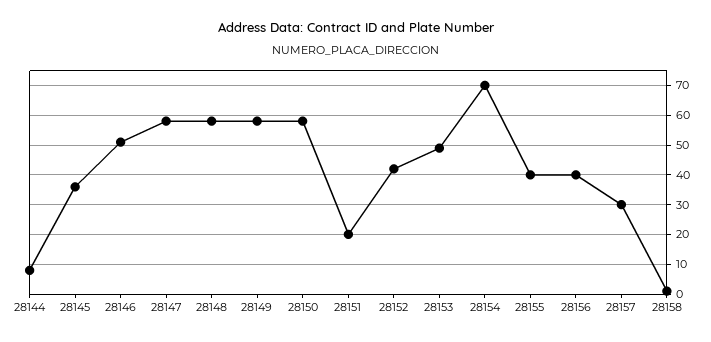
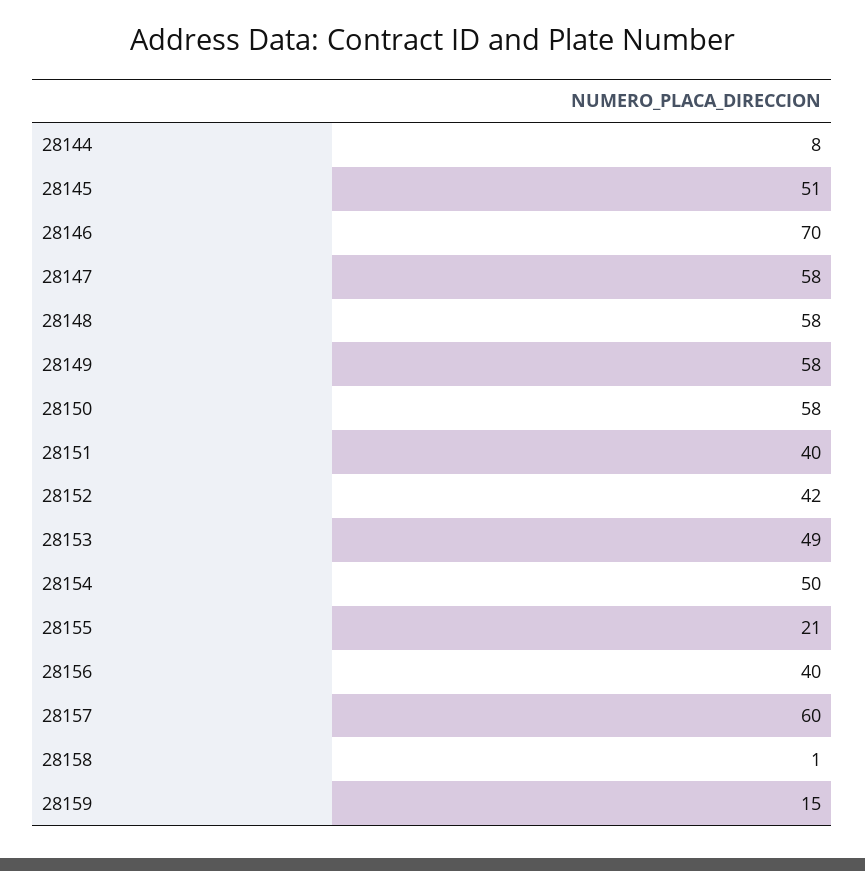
  {
    "28144": 8,
-   "28145": 35,
+   "28145": 51,
-   "28146": 50,
+   "28146": 70,
    "28147": 58,
    "28148": 58,
    "28149": 58,
    "28150": 58,
-   "28151": 20,
+   "28151": 40,
    "28152": 42,
    "28153": 49,
-   "28154": 70,
+   "28154": 50,
-   "28155": 40,
+   "28155": 21,
    "28156": 40,
-   "28157": 30,
+   "28157": 60,
-   "28158": 1
+   "28158": 1,
+   "28159": 15
  }

